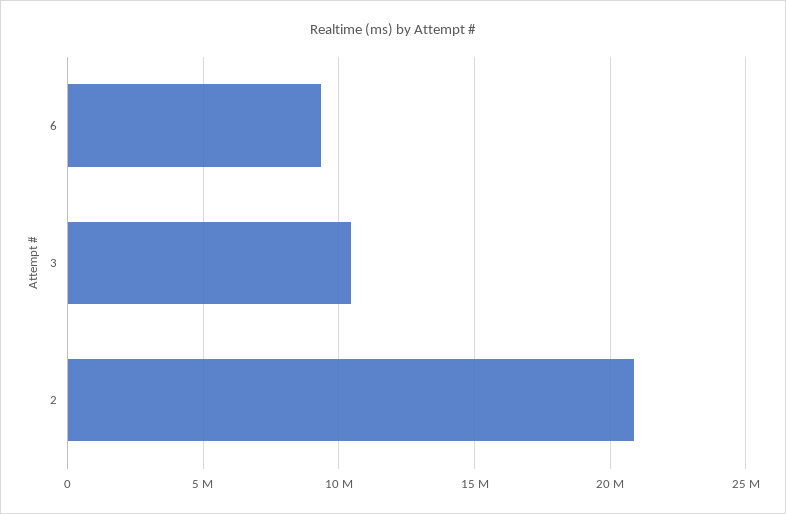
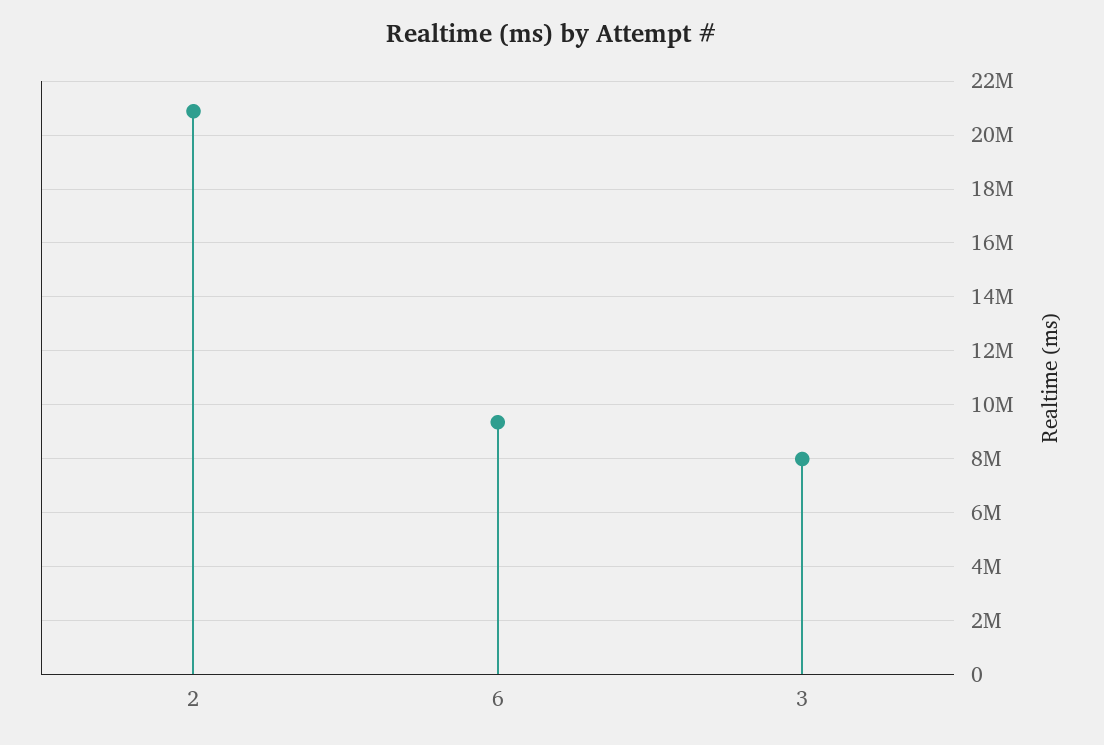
  {
    "6": 9250000,
-   "3": 10500000,
+   "3": 8000000,
    "2": 21000000
  }

